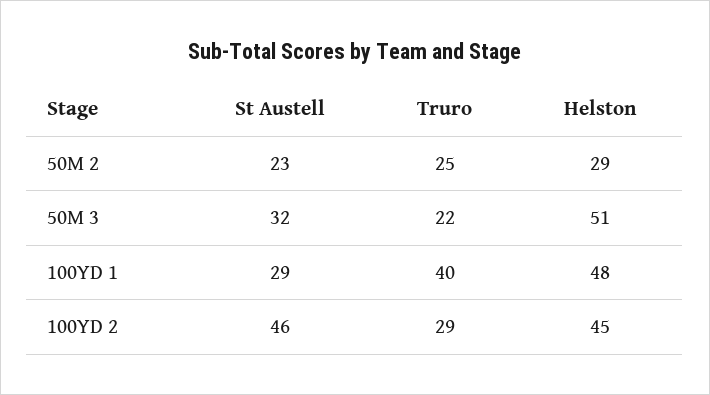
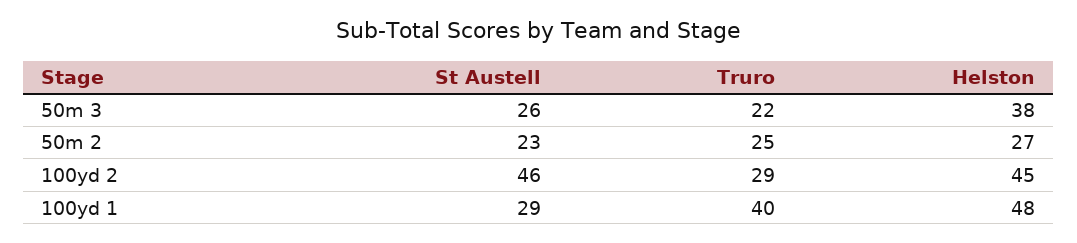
  {
    "St Austell": {
      "50M 2": 23,
-     "50M 3": 32,
+     "50M 3": 26,
      "100YD 1": 29,
      "100YD 2": 46
    },
    "Truro": {
      "50M 2": 25,
      "50M 3": 22,
      "100YD 1": 40,
      "100YD 2": 29
    },
    "Helston": {
-     "50M 2": 29,
+     "50M 2": 27,
-     "50M 3": 51,
+     "50M 3": 38,
      "100YD 1": 48,
      "100YD 2": 45
    }
  }

